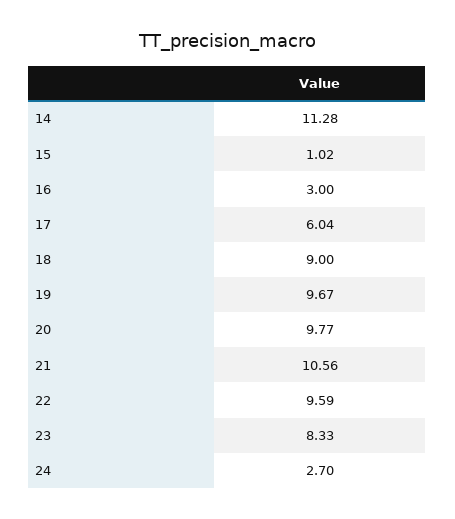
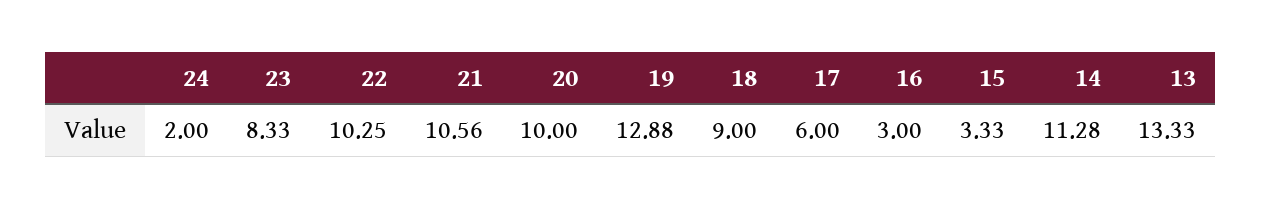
  {
    "14": 11.28,
-   "15": 1.02,
+   "15": 3.33,
    "16": 3,
-   "17": 6.04,
+   "17": 6,
    "18": 9,
-   "19": 9.67,
+   "19": 12.88,
-   "20": 9.77,
+   "20": 10,
    "21": 10.56,
-   "22": 9.59,
+   "22": 10.25,
    "23": 8.33,
-   "24": 2.7
+   "24": 2,
+   "13": 13.33
  }

